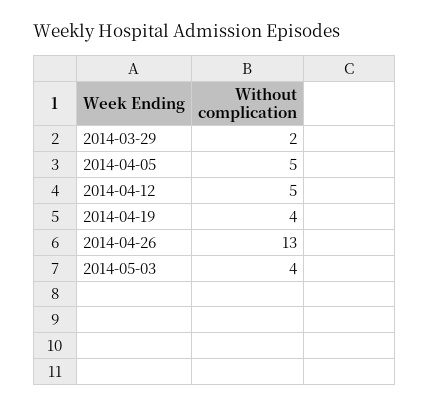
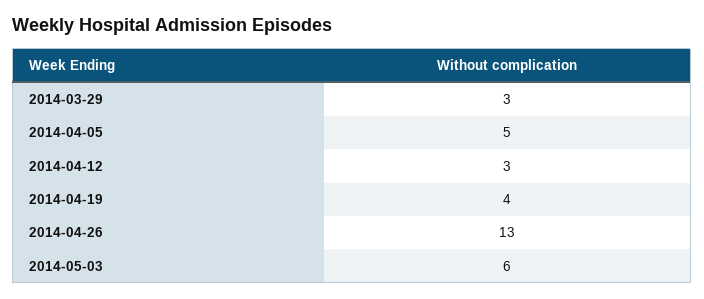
  {
-   "2014-03-29": 2,
+   "2014-03-29": 3,
    "2014-04-05": 5,
-   "2014-04-12": 5,
+   "2014-04-12": 3,
    "2014-04-19": 4,
    "2014-04-26": 13,
-   "2014-05-03": 4
+   "2014-05-03": 6
  }

